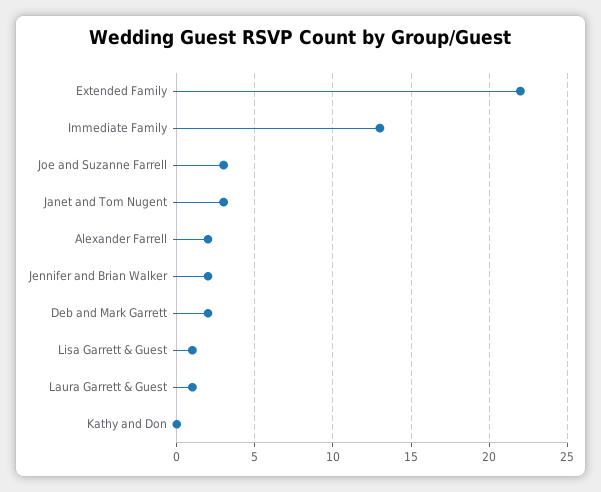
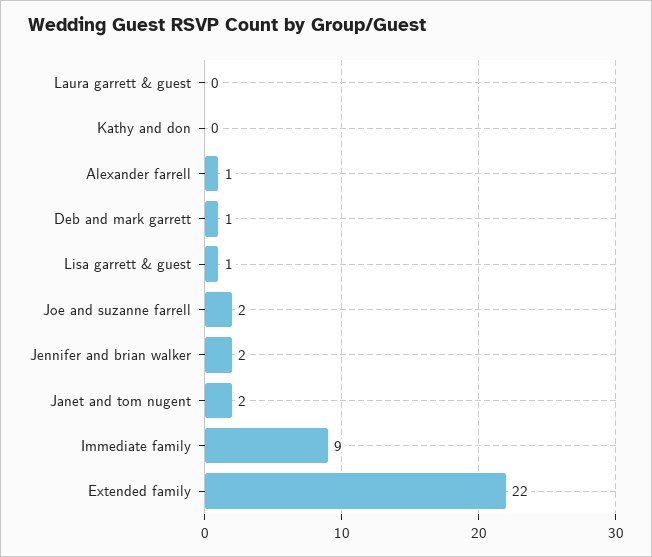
  {
    "Extended Family": 22,
-   "Immediate Family": 13,
+   "Immediate Family": 9,
-   "Joe and Suzanne Farrell": 3,
+   "Joe and Suzanne Farrell": 2,
-   "Janet and Tom Nugent": 3,
+   "Janet and Tom Nugent": 2,
-   "Alexander Farrell": 2,
+   "Alexander Farrell": 1,
    "Jennifer and Brian Walker": 2,
-   "Deb and Mark Garrett": 2,
+   "Deb and Mark Garrett": 1,
    "Lisa Garrett & Guest": 1,
-   "Laura Garrett & Guest": 1,
+   "Laura Garrett & Guest": 0,
    "Kathy and Don": 0
  }

